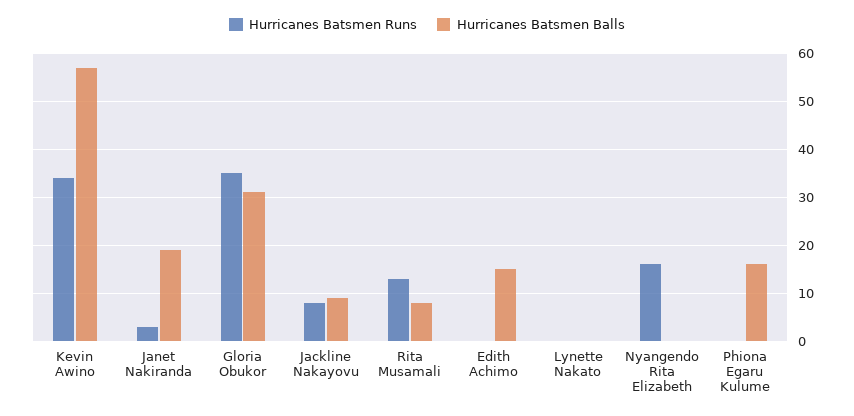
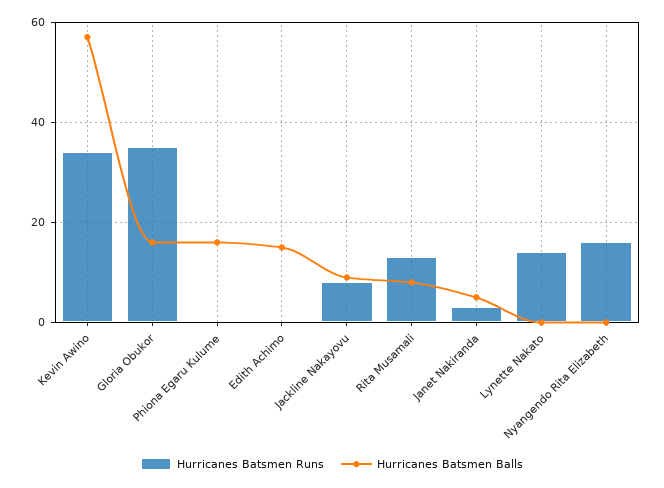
  {
    "Hurricanes Batsmen Runs": {
      "Kevin Awino": 35,
      "Janet Nakiranda": 5,
      "Gloria Obukor": 35,
      "Jackline Nakayovu": 10,
      "Rita Musamali": 15,
      "Edith Achimo": 0,
-     "Lynette Nakato": 0,
+     "Lynette Nakato": 15,
      "Nyangendo Rita Elizabeth": 15,
      "Phiona Egaru Kulume": 0
    },
    "Hurricanes Batsmen Balls": {
      "Kevin Awino": 55,
-     "Janet Nakiranda": 20,
+     "Janet Nakiranda": 5,
-     "Gloria Obukor": 30,
+     "Gloria Obukor": 15,
      "Jackline Nakayovu": 10,
      "Rita Musamali": 10,
      "Edith Achimo": 15,
      "Lynette Nakato": 0,
      "Nyangendo Rita Elizabeth": 0,
      "Phiona Egaru Kulume": 15
    }
  }

